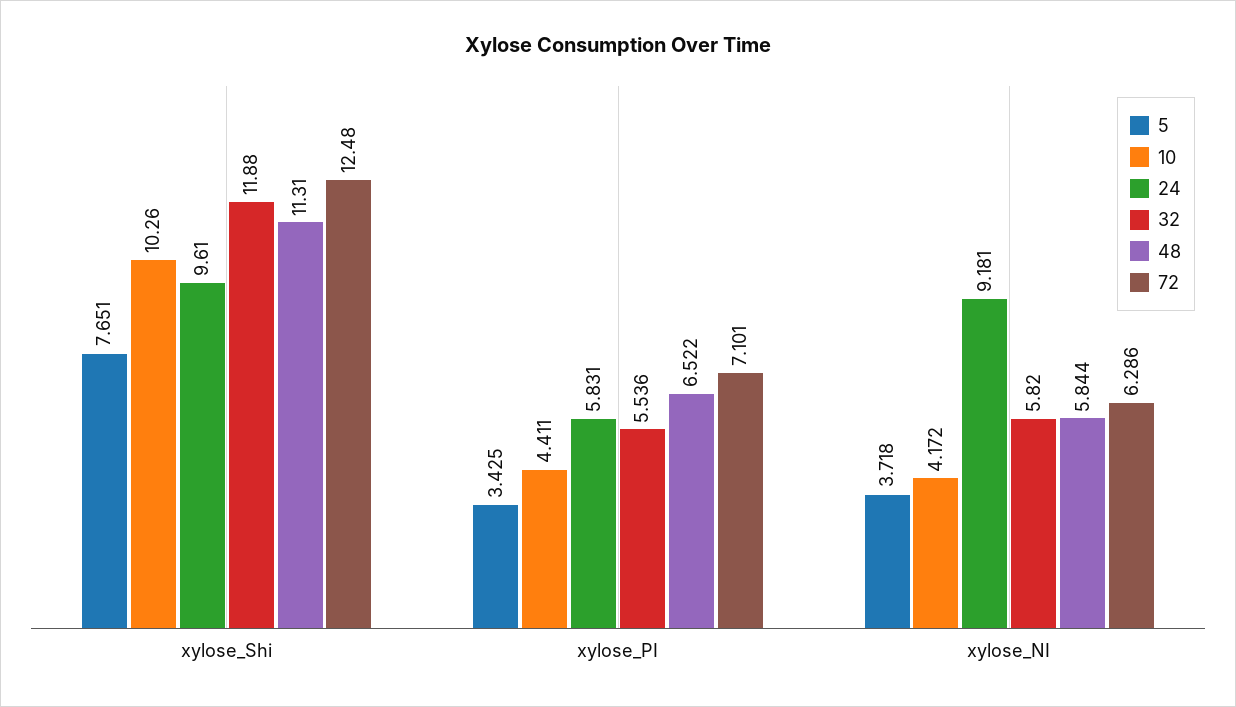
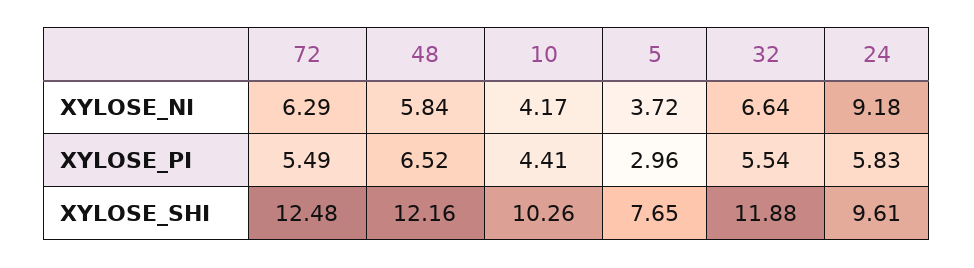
  {
    "5": {
      "xylose_Shi": 7.651,
-     "xylose_PI": 3.425,
+     "xylose_PI": 2.96,
      "xylose_NI": 3.718
    },
    "10": {
      "xylose_Shi": 10.26,
      "xylose_PI": 4.411,
      "xylose_NI": 4.172
    },
    "24": {
      "xylose_Shi": 9.61,
      "xylose_PI": 5.831,
      "xylose_NI": 9.181
    },
    "32": {
      "xylose_Shi": 11.88,
      "xylose_PI": 5.536,
-     "xylose_NI": 5.82
+     "xylose_NI": 6.64
    },
    "48": {
-     "xylose_Shi": 11.31,
+     "xylose_Shi": 12.16,
      "xylose_PI": 6.522,
      "xylose_NI": 5.844
    },
    "72": {
      "xylose_Shi": 12.48,
-     "xylose_PI": 7.101,
+     "xylose_PI": 5.49,
      "xylose_NI": 6.286
    }
  }

